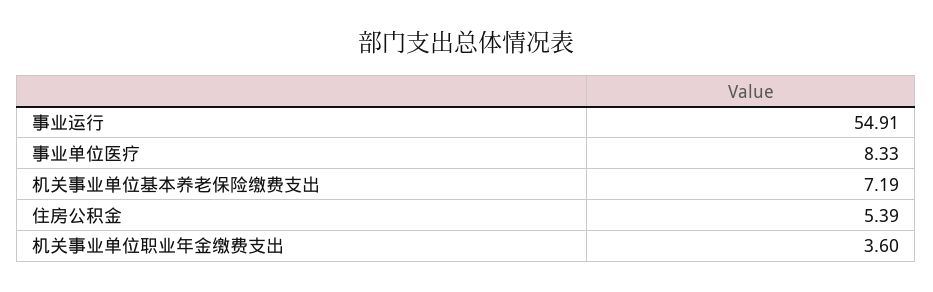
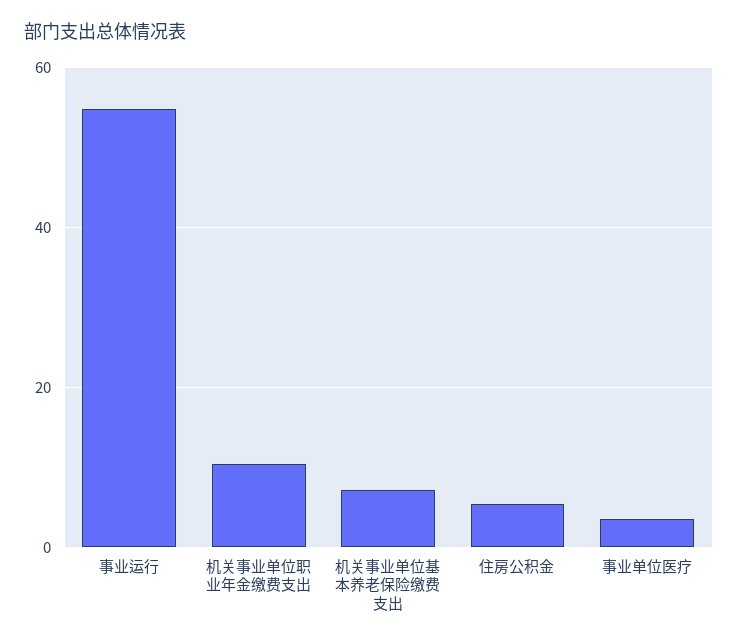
  {
    "事业运行": 54.91,
-   "事业单位医疗": 8.33,
+   "事业单位医疗": 4,
    "机关事业单位基本养老保险缴费支出": 7.19,
    "住房公积金": 5.39,
-   "机关事业单位职业年金缴费支出": 3.6
+   "机关事业单位职业年金缴费支出": 10
  }

